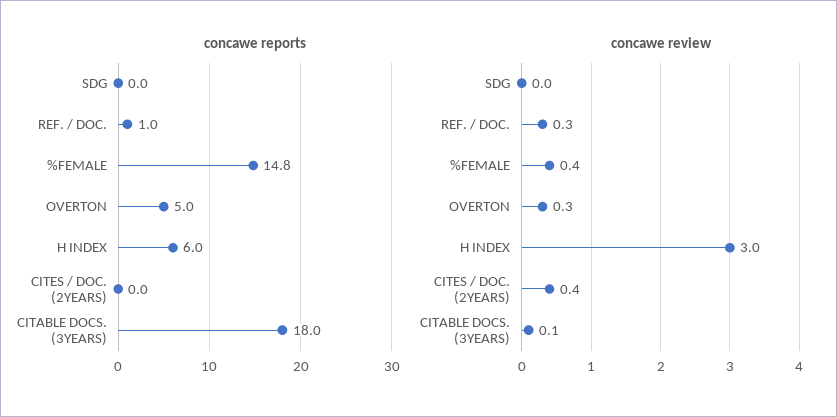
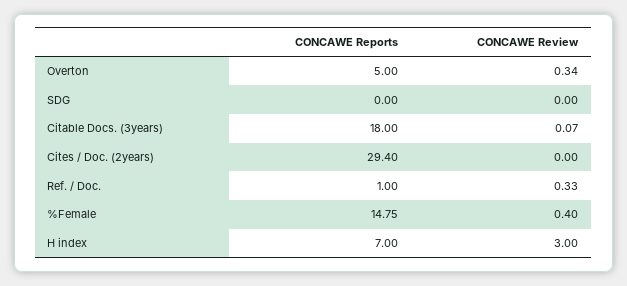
  {
    "concawe reports": {
      "SDG": 0,
      "REF. / DOC.": 1,
      "%FEMALE": 14.75,
      "OVERTON": 5,
-     "H INDEX": 6,
+     "H INDEX": 7,
-     "CITES / DOC. (2YEARS)": 0,
+     "CITES / DOC. (2YEARS)": 29.4,
      "CITABLE DOCS. (3YEARS)": 18
    },
    "concawe review": {
      "SDG": 0,
      "REF. / DOC.": 0.33,
      "%FEMALE": 0.4,
      "OVERTON": 0.34,
      "H INDEX": 3,
-     "CITES / DOC. (2YEARS)": 0.4,
+     "CITES / DOC. (2YEARS)": 0,
      "CITABLE DOCS. (3YEARS)": 0.07
    }
  }

